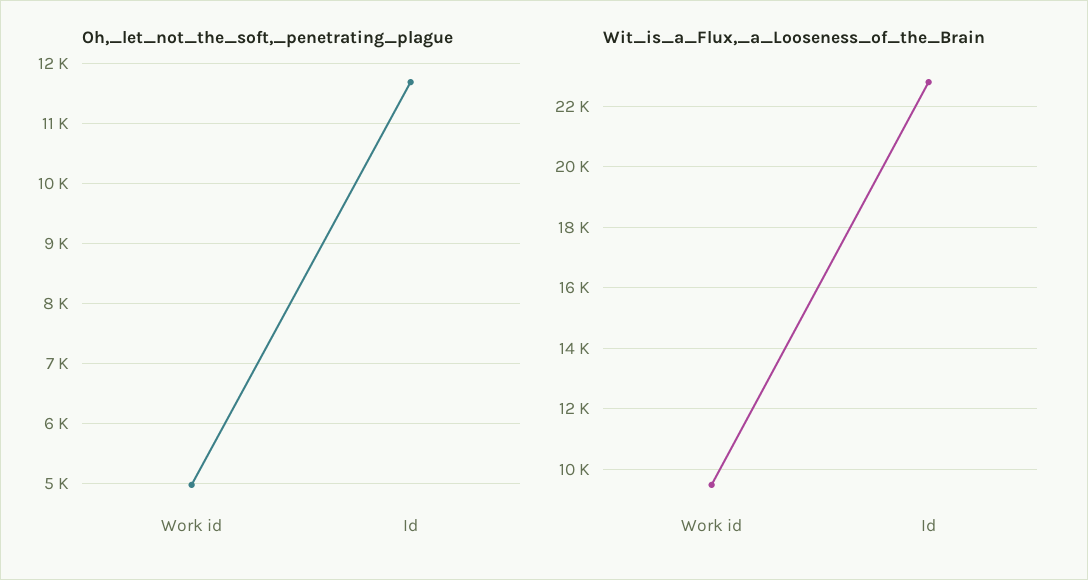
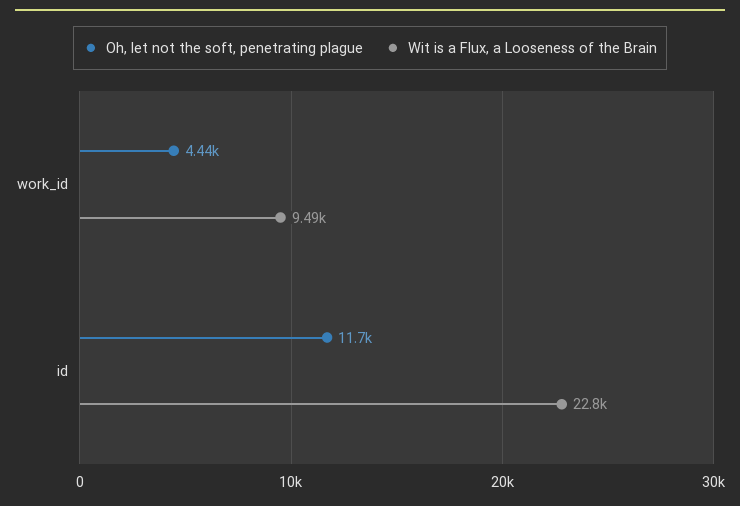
  {
    "Oh,_let_not_the_soft,_penetrating_plague": {
-     "Work id": 5000,
+     "Work id": 4440,
      "Id": 11700
    },
    "Wit_is_a_Flux,_a_Looseness_of_the_Brain": {
      "Work id": 9490,
      "Id": 22800
    }
  }

